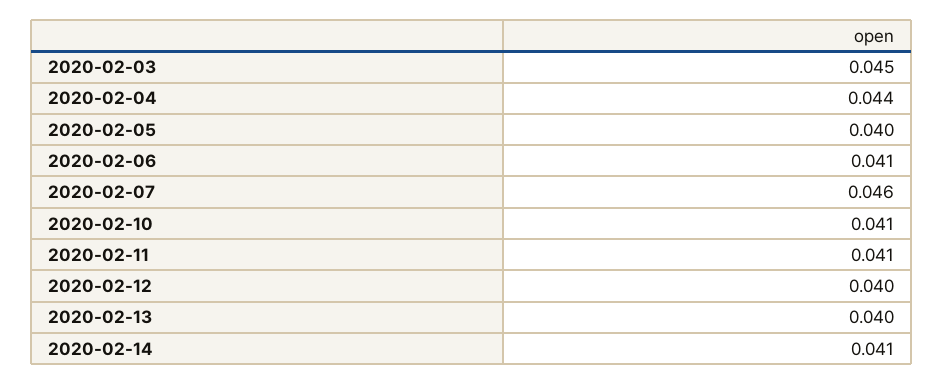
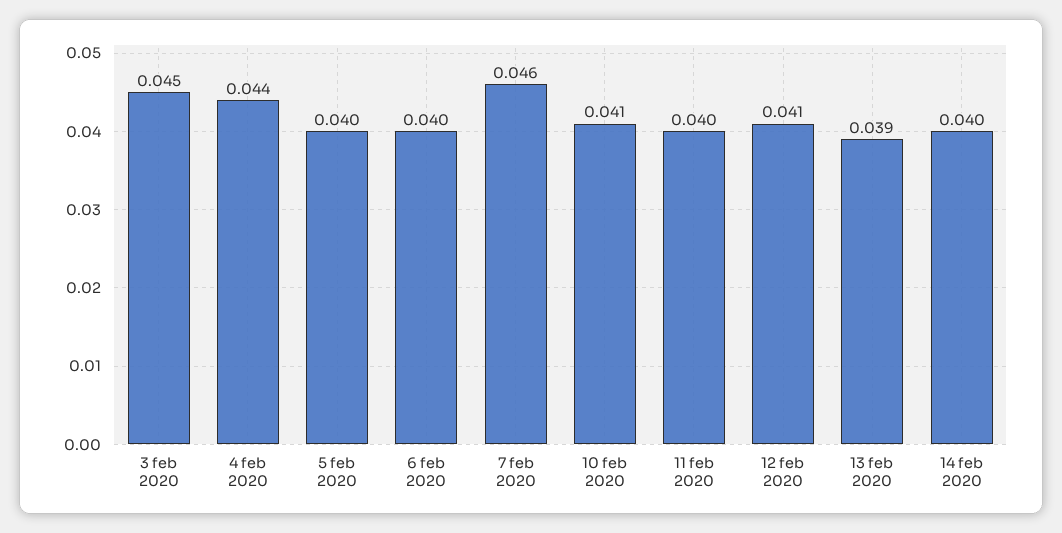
  {
    "2020-02-03": 0.045,
    "2020-02-04": 0.044,
    "2020-02-05": 0.04,
-   "2020-02-06": 0.041,
+   "2020-02-06": 0.04,
    "2020-02-07": 0.046,
    "2020-02-10": 0.041,
-   "2020-02-11": 0.041,
+   "2020-02-11": 0.04,
-   "2020-02-12": 0.04,
+   "2020-02-12": 0.041,
-   "2020-02-13": 0.04,
+   "2020-02-13": 0.039,
-   "2020-02-14": 0.041
+   "2020-02-14": 0.04
  }

